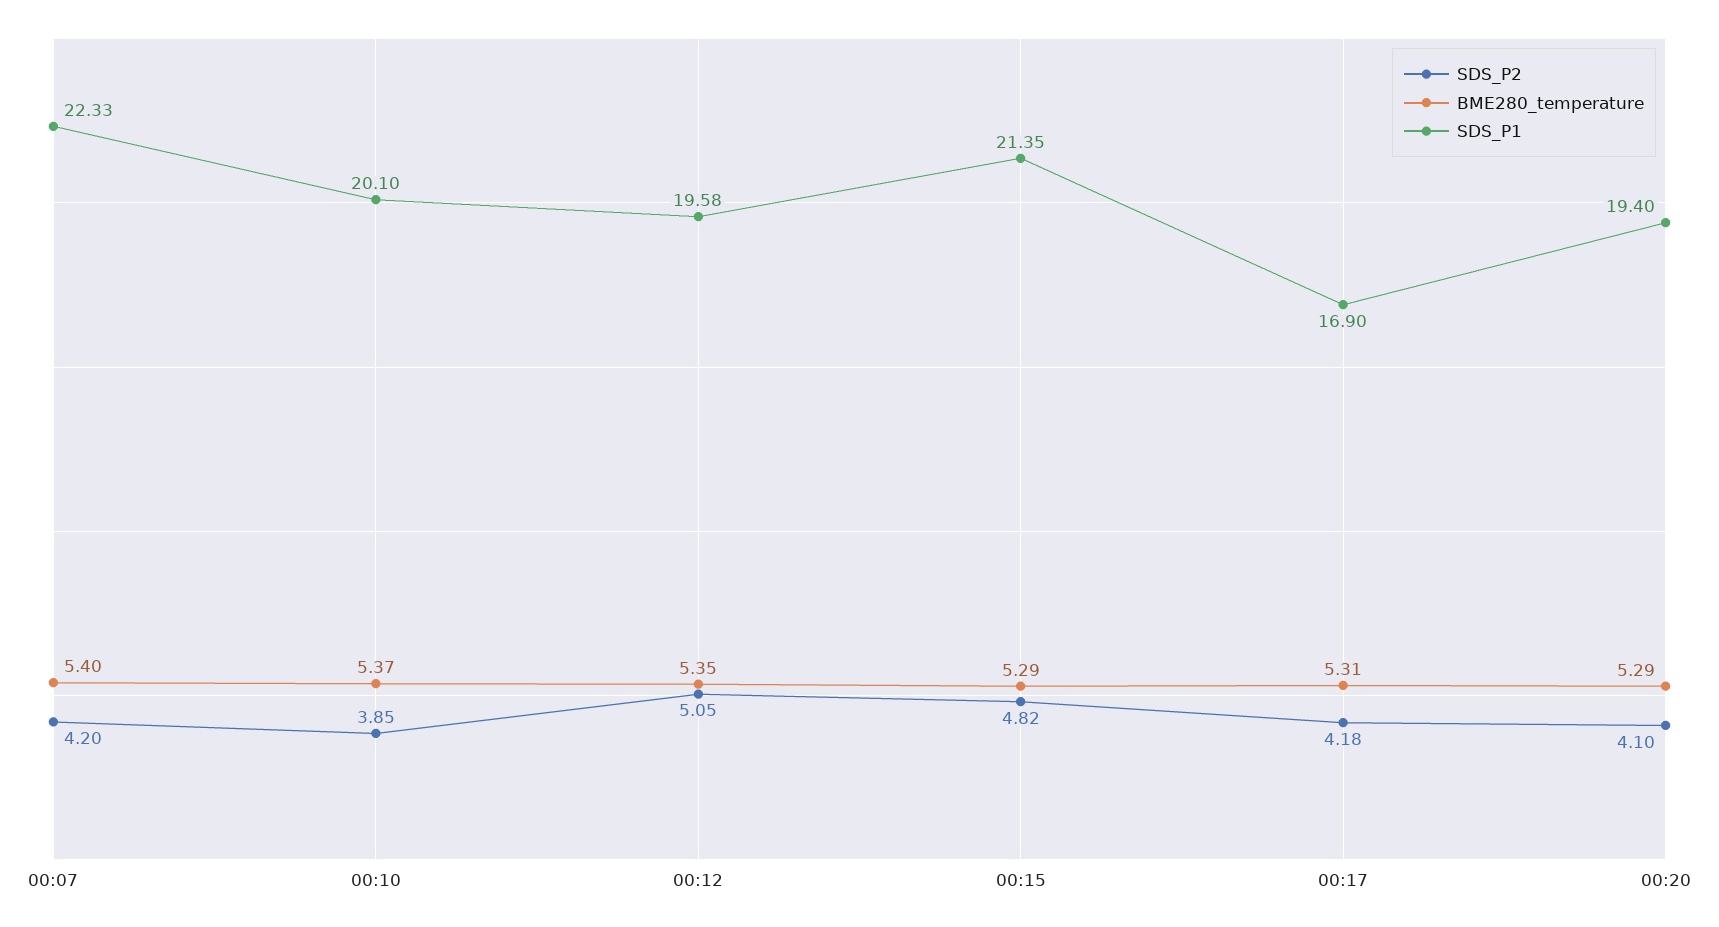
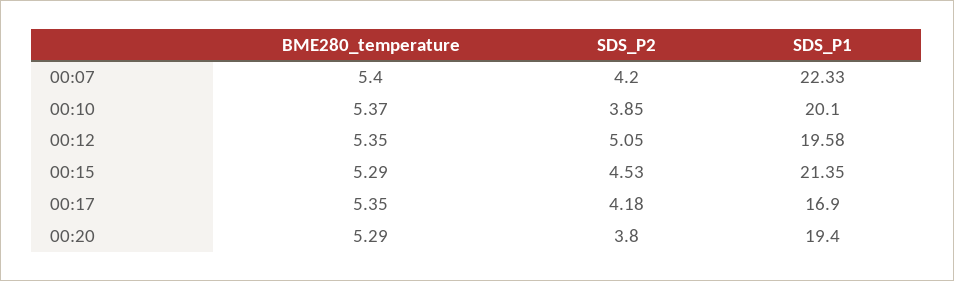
  {
    "SDS_P2": {
      "00:07": 4.2,
      "00:10": 3.85,
      "00:12": 5.05,
-     "00:15": 4.82,
+     "00:15": 4.53,
      "00:17": 4.18,
-     "00:20": 4.1
+     "00:20": 3.8
    },
    "BME280_temperature": {
      "00:07": 5.4,
      "00:10": 5.37,
      "00:12": 5.35,
      "00:15": 5.29,
-     "00:17": 5.31,
+     "00:17": 5.35,
      "00:20": 5.29
    },
    "SDS_P1": {
      "00:07": 22.33,
      "00:10": 20.1,
      "00:12": 19.58,
      "00:15": 21.35,
      "00:17": 16.9,
      "00:20": 19.4
    }
  }

